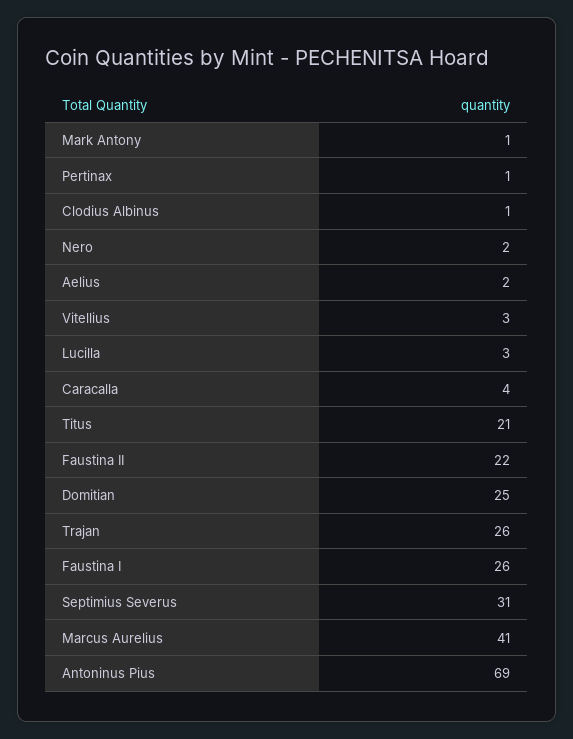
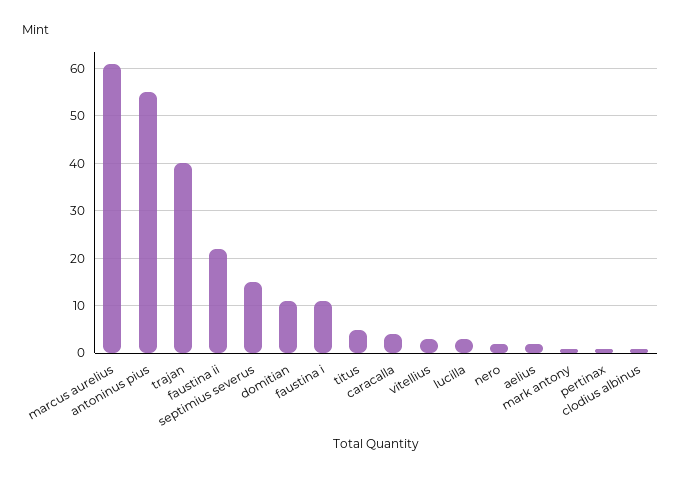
  {
    "Mark Antony": 1,
    "Pertinax": 1,
    "Clodius Albinus": 1,
    "Nero": 2,
    "Aelius": 2,
    "Vitellius": 3,
    "Lucilla": 3,
    "Caracalla": 4,
-   "Titus": 21,
+   "Titus": 5,
    "Faustina II": 22,
-   "Domitian": 25,
+   "Domitian": 10,
-   "Trajan": 26,
+   "Trajan": 40,
-   "Faustina I": 26,
+   "Faustina I": 10,
-   "Septimius Severus": 31,
+   "Septimius Severus": 15,
-   "Marcus Aurelius": 41,
+   "Marcus Aurelius": 60,
-   "Antoninus Pius": 69
+   "Antoninus Pius": 55
  }

